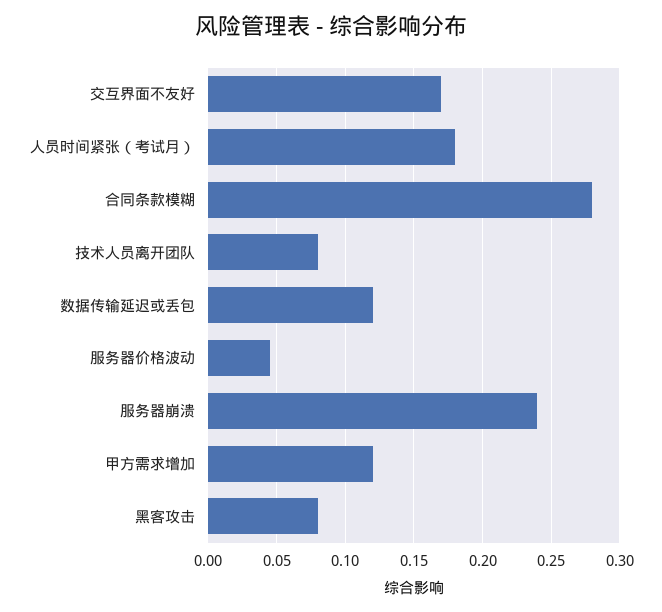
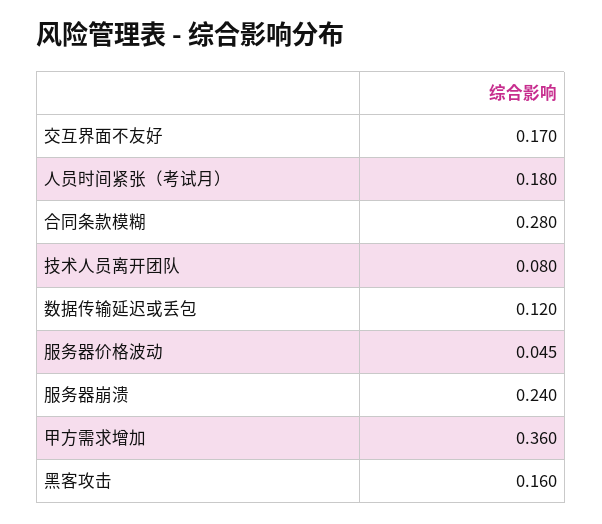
  {
    "交互界面不友好": 0.17,
    "人员时间紧张（考试月）": 0.18,
    "合同条款模糊": 0.28,
    "技术人员离开团队": 0.08,
    "数据传输延迟或丢包": 0.12,
    "服务器价格波动": 0.045,
    "服务器崩溃": 0.24,
-   "甲方需求增加": 0.12,
+   "甲方需求增加": 0.36,
-   "黑客攻击": 0.08
+   "黑客攻击": 0.16
  }

